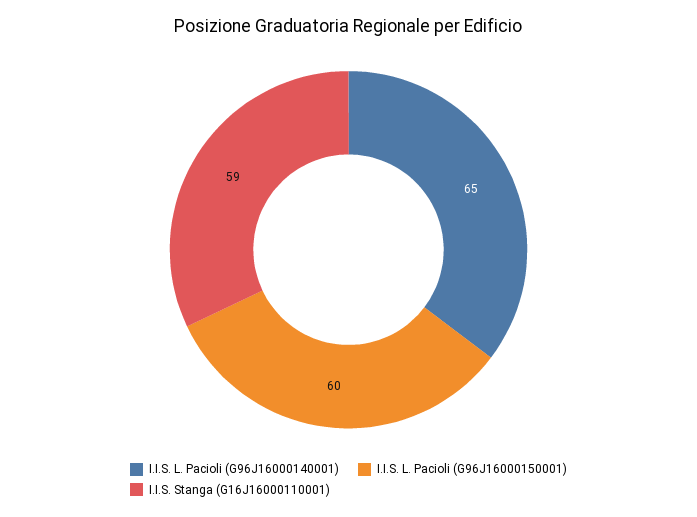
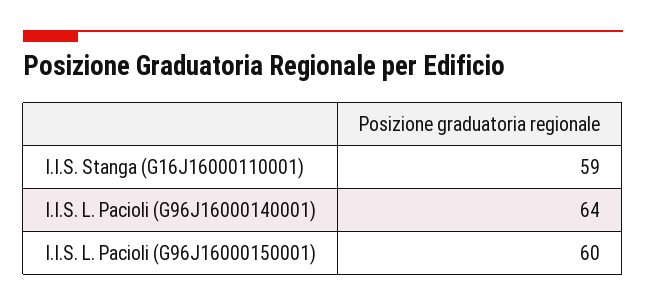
  {
-   "I.I.S. L. Pacioli (G96J16000140001)": 65,
+   "I.I.S. L. Pacioli (G96J16000140001)": 64,
    "I.I.S. L. Pacioli (G96J16000150001)": 60,
    "I.I.S. Stanga (G16J16000110001)": 59
  }

